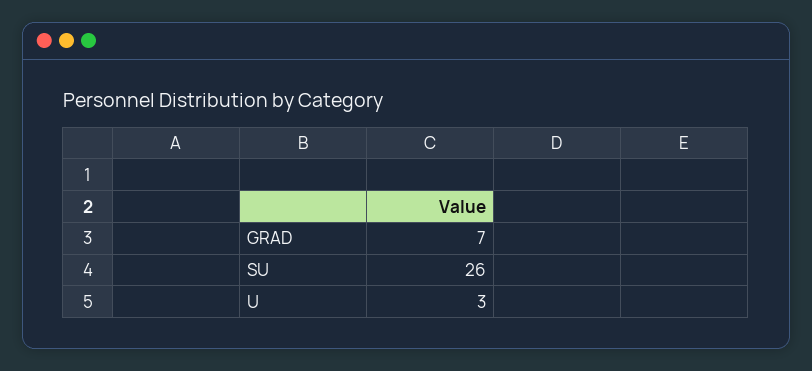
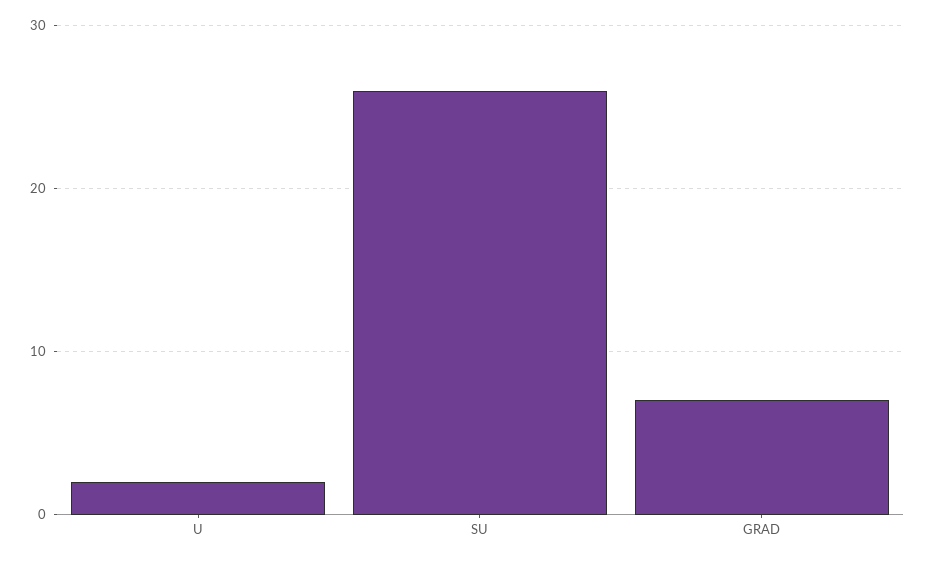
  {
    "GRAD": 7,
    "SU": 26,
-   "U": 3
+   "U": 2
  }

